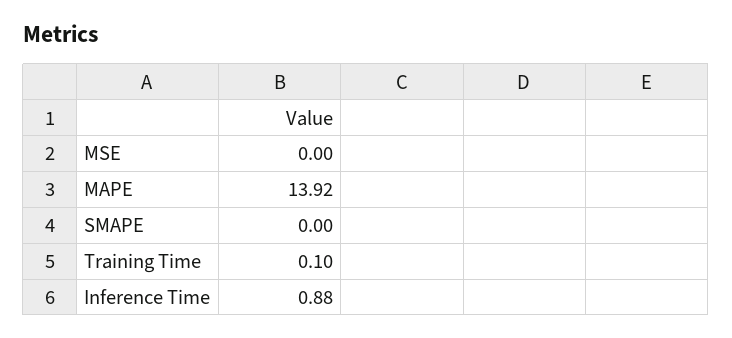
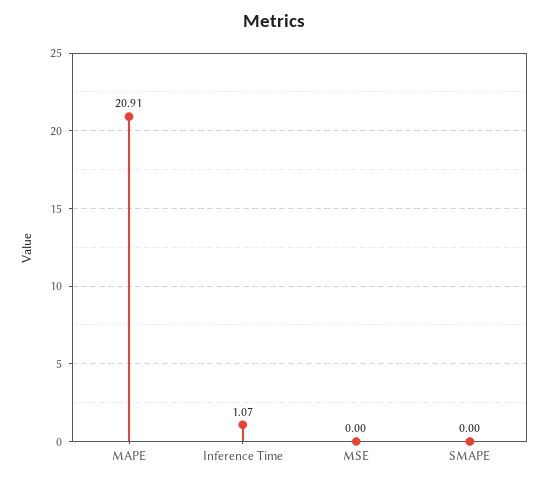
  {
    "MSE": 0,
-   "MAPE": 13.92,
+   "MAPE": 20.91,
    "SMAPE": 0,
-   "Training Time": 0.1,
-   "Inference Time": 0.88
+   "Inference Time": 1.07
  }

